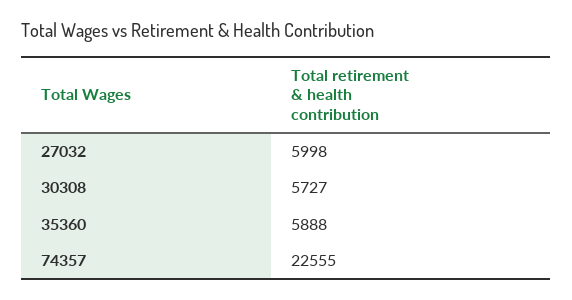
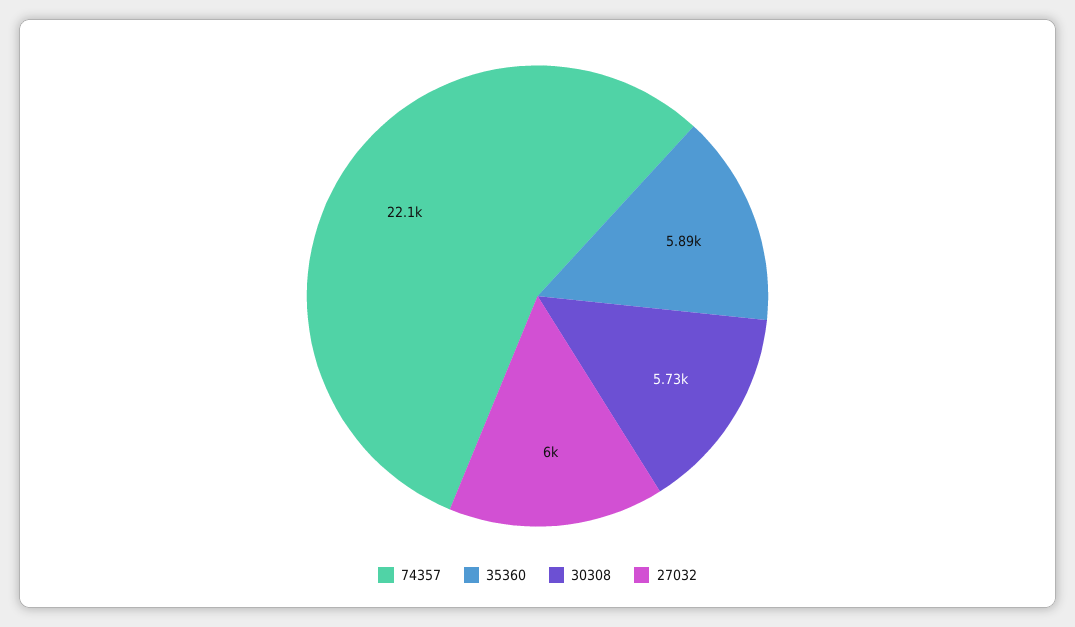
  {
    "27032": 5998,
    "30308": 5727,
    "35360": 5888,
-   "74357": 22555
+   "74357": 22100
  }

